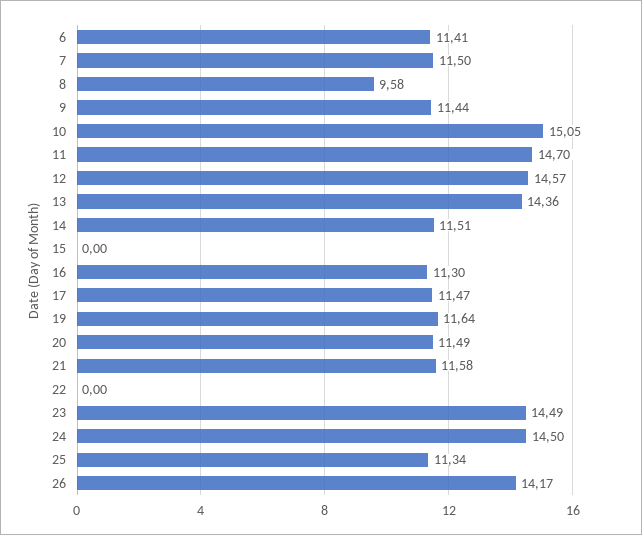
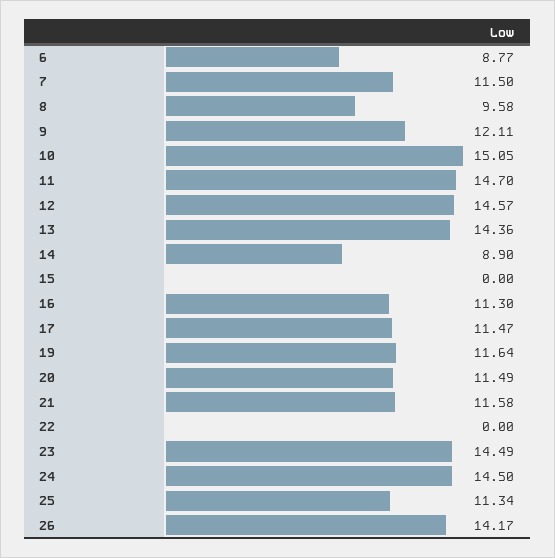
  {
-   "6": 11.41,
+   "6": 8.77,
    "7": 11.5,
    "8": 9.58,
-   "9": 11.44,
+   "9": 12.11,
    "10": 15.05,
    "11": 14.7,
    "12": 14.57,
    "13": 14.36,
-   "14": 11.51,
+   "14": 8.9,
    "15": 0,
    "16": 11.3,
    "17": 11.47,
    "19": 11.64,
    "20": 11.49,
    "21": 11.58,
    "22": 0,
    "23": 14.49,
    "24": 14.5,
    "25": 11.34,
    "26": 14.17
  }

